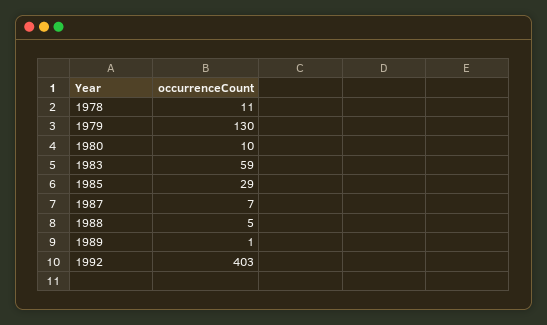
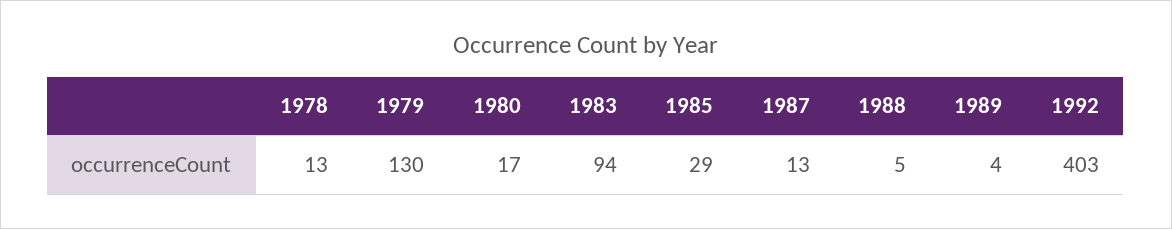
  {
-   "1978": 11,
+   "1978": 13,
    "1979": 130,
-   "1980": 10,
+   "1980": 17,
-   "1983": 59,
+   "1983": 94,
    "1985": 29,
-   "1987": 7,
+   "1987": 13,
    "1988": 5,
-   "1989": 1,
+   "1989": 4,
    "1992": 403
  }

